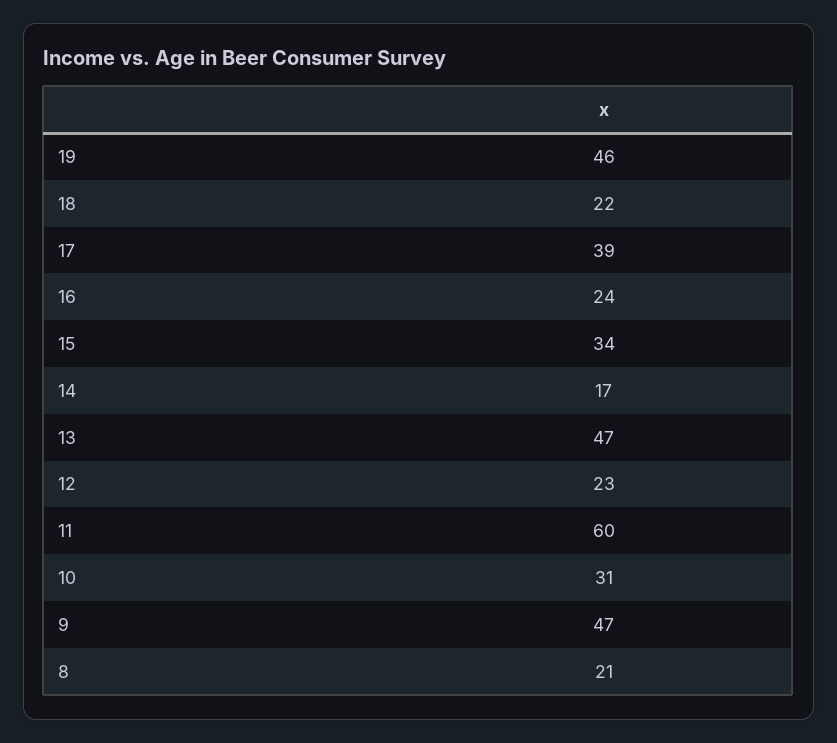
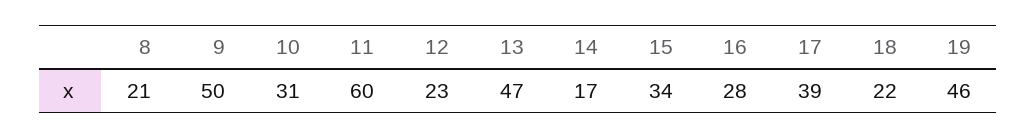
  {
    "19": 46,
    "18": 22,
    "17": 39,
-   "16": 24,
+   "16": 28,
    "15": 34,
    "14": 17,
    "13": 47,
    "12": 23,
    "11": 60,
    "10": 31,
-   "9": 47,
+   "9": 50,
    "8": 21
  }

